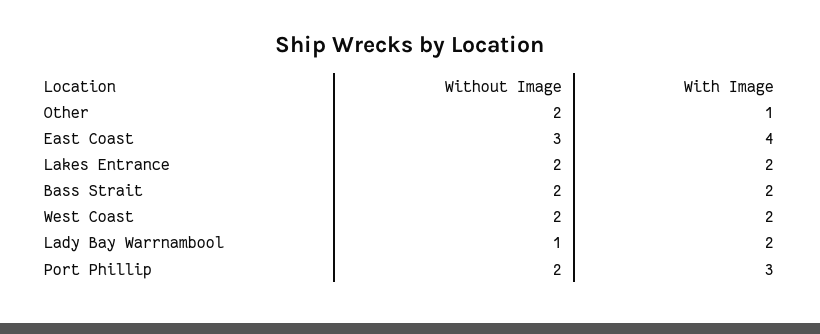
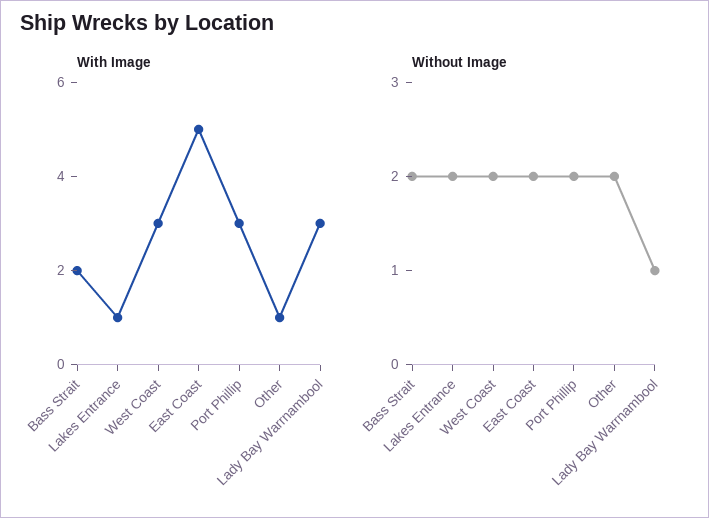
  {
    "Without Image": {
      "Other": 2,
-     "East Coast": 3,
+     "East Coast": 2,
      "Lakes Entrance": 2,
      "Bass Strait": 2,
      "West Coast": 2,
      "Lady Bay Warrnambool": 1,
      "Port Phillip": 2
    },
    "With Image": {
      "Other": 1,
-     "East Coast": 4,
+     "East Coast": 5,
-     "Lakes Entrance": 2,
+     "Lakes Entrance": 1,
      "Bass Strait": 2,
-     "West Coast": 2,
+     "West Coast": 3,
-     "Lady Bay Warrnambool": 2,
+     "Lady Bay Warrnambool": 3,
      "Port Phillip": 3
    }
  }

